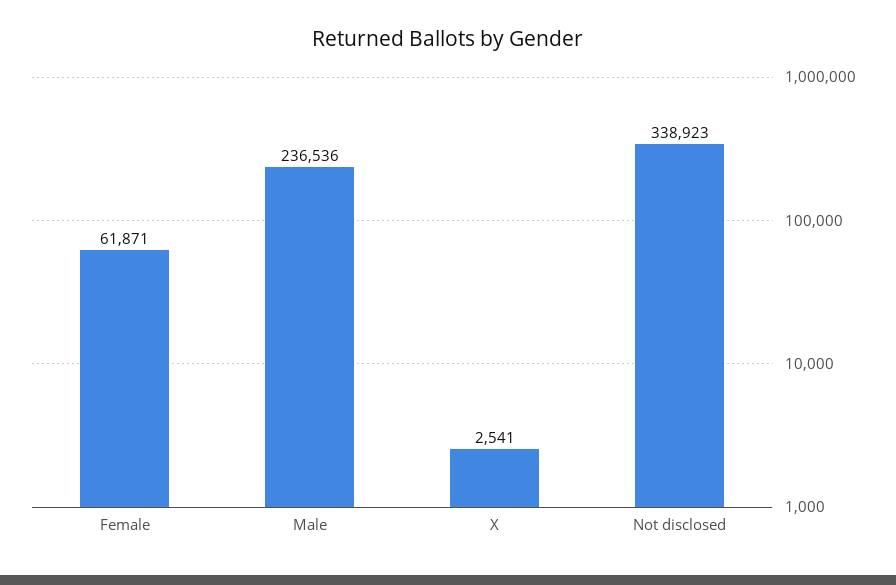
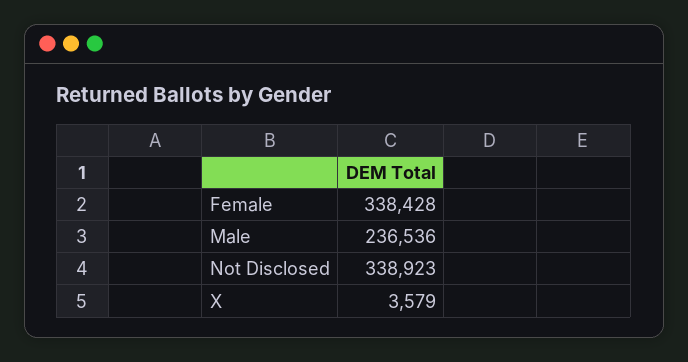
  {
-   "Female": 61871,
+   "Female": 338428,
    "Male": 236536,
-   "X": 2541,
+   "X": 3579,
    "Not disclosed": 338923
  }

